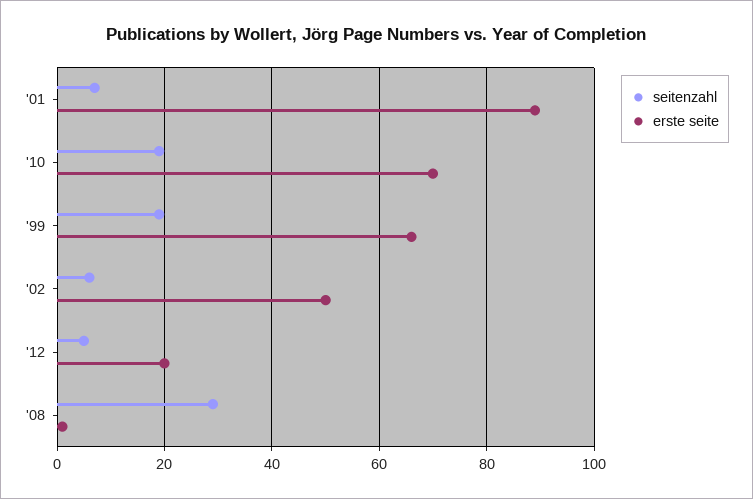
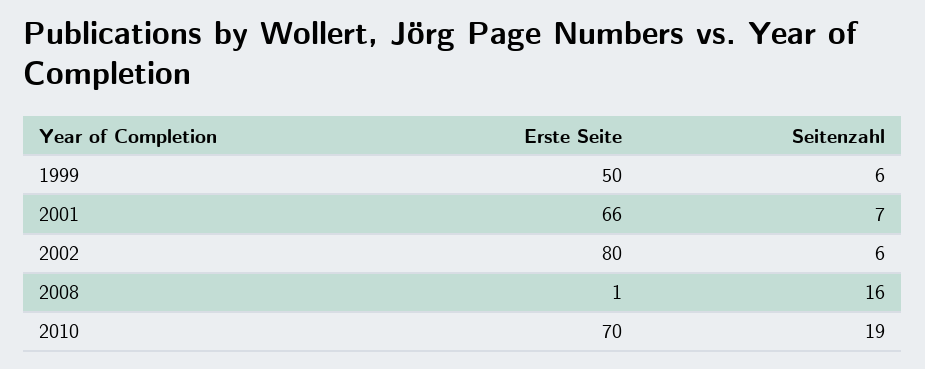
  {
    "seitenzahl": {
      "'01": 7,
      "'10": 19,
-     "'99": 20,
+     "'99": 6,
      "'02": 6,
-     "'12": 5,
-     "'08": 30
+     "'08": 16
    },
    "erste seite": {
-     "'01": 90,
+     "'01": 66,
      "'10": 70,
-     "'99": 65,
+     "'99": 50,
-     "'02": 50,
+     "'02": 80,
-     "'12": 20,
      "'08": 1
    }
  }

